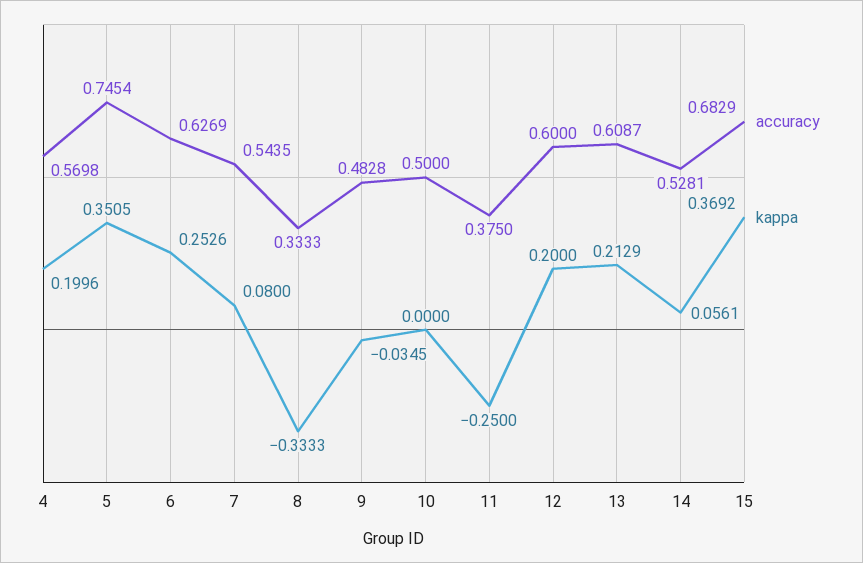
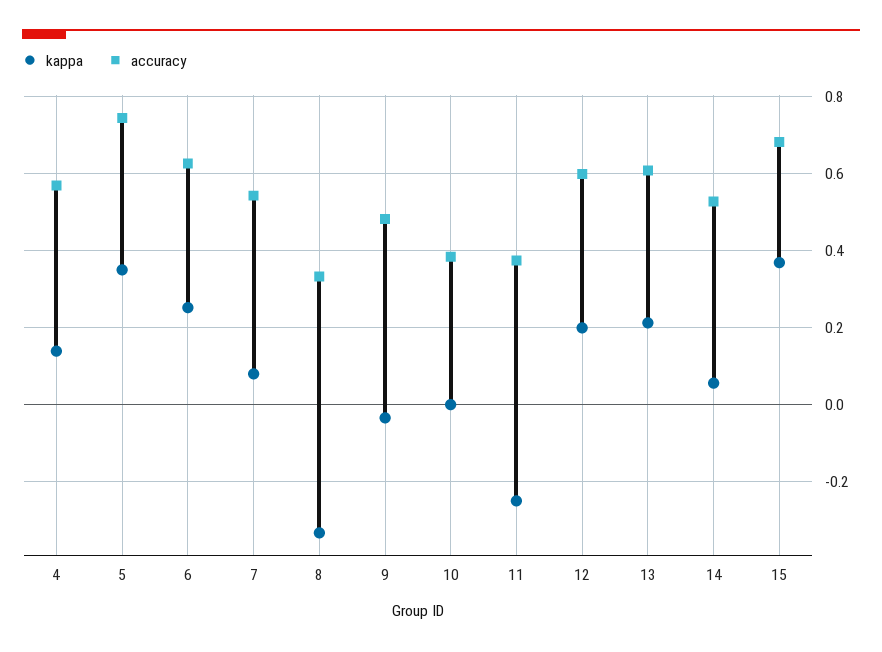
  {
    "accuracy": {
      "4": 0.5698,
      "5": 0.7454,
      "6": 0.6269,
      "7": 0.5435,
      "8": 0.3333,
      "9": 0.4828,
-     "10": 0.5,
+     "10": 0.38,
      "11": 0.375,
      "12": 0.6,
      "13": 0.6087,
      "14": 0.5281,
      "15": 0.6829
    },
    "kappa": {
-     "4": 0.1996,
+     "4": 0.14,
      "5": 0.3505,
      "6": 0.2526,
      "7": 0.08,
      "8": -0.3333,
      "9": -0.0345,
      "10": 0,
      "11": -0.25,
      "12": 0.2,
      "13": 0.2129,
      "14": 0.0561,
      "15": 0.3692
    }
  }

